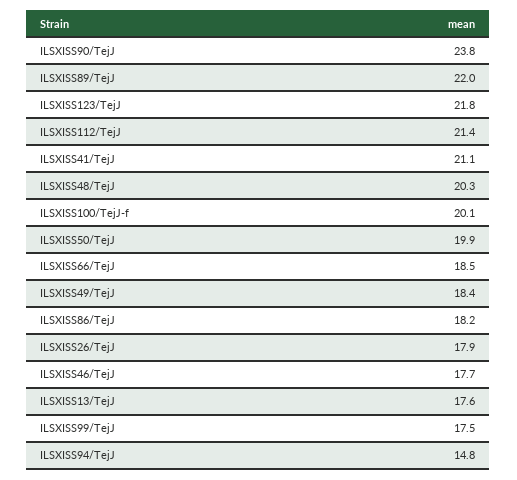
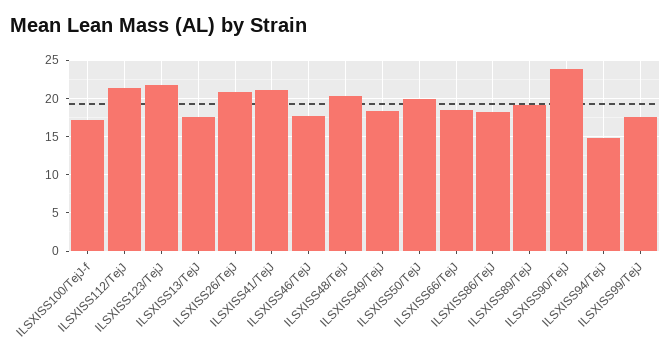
  {
    "ILSXISS90/TejJ": 23.8,
-   "ILSXISS89/TejJ": 22,
+   "ILSXISS89/TejJ": 19,
    "ILSXISS123/TejJ": 21.8,
    "ILSXISS112/TejJ": 21.4,
    "ILSXISS41/TejJ": 21.1,
    "ILSXISS48/TejJ": 20.3,
-   "ILSXISS100/TejJ-f": 20.1,
+   "ILSXISS100/TejJ-f": 17,
    "ILSXISS50/TejJ": 19.9,
    "ILSXISS66/TejJ": 18.5,
    "ILSXISS49/TejJ": 18.4,
    "ILSXISS86/TejJ": 18.2,
-   "ILSXISS26/TejJ": 17.9,
+   "ILSXISS26/TejJ": 21,
    "ILSXISS46/TejJ": 17.7,
    "ILSXISS13/TejJ": 17.6,
    "ILSXISS99/TejJ": 17.5,
    "ILSXISS94/TejJ": 14.8
  }

